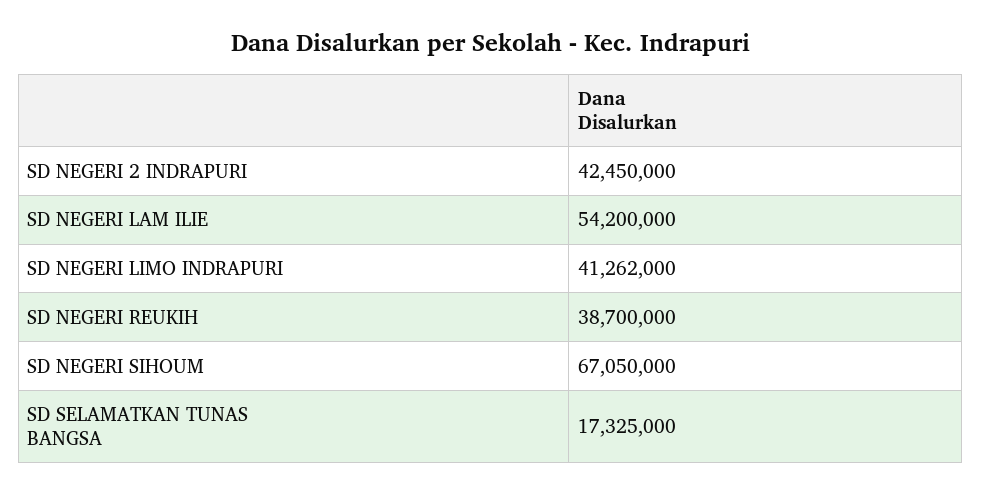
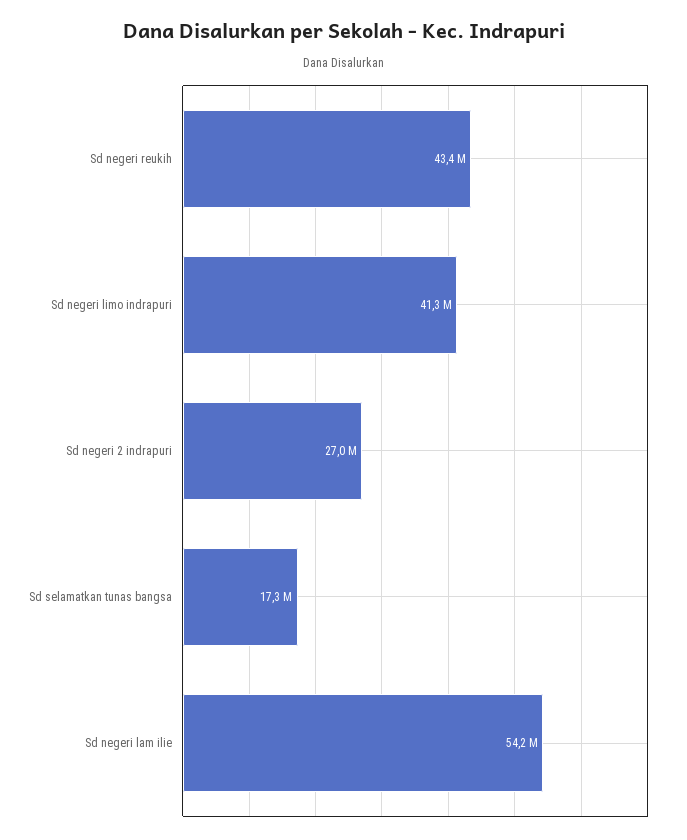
  {
-   "SD NEGERI 2 INDRAPURI": 42450000,
+   "SD NEGERI 2 INDRAPURI": 27000000,
    "SD NEGERI LAM ILIE": 54200000,
    "SD NEGERI LIMO INDRAPURI": 41262000,
-   "SD NEGERI REUKIH": 38700000,
+   "SD NEGERI REUKIH": 43400000,
-   "SD NEGERI SIHOUM": 67050000,
    "SD SELAMATKAN TUNAS BANGSA": 17325000
  }

